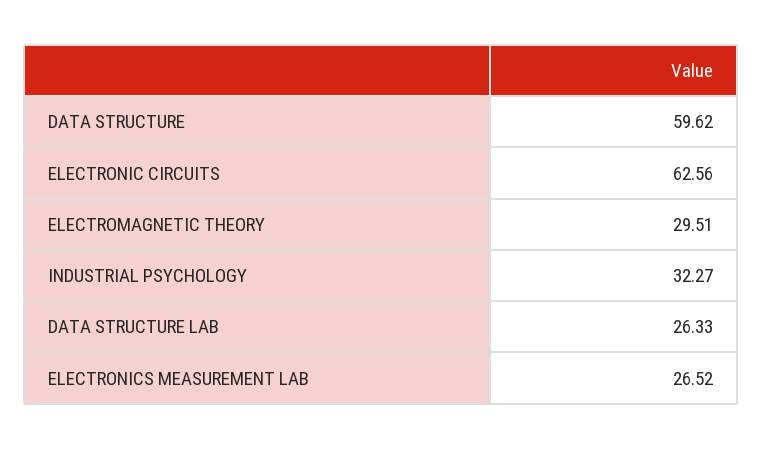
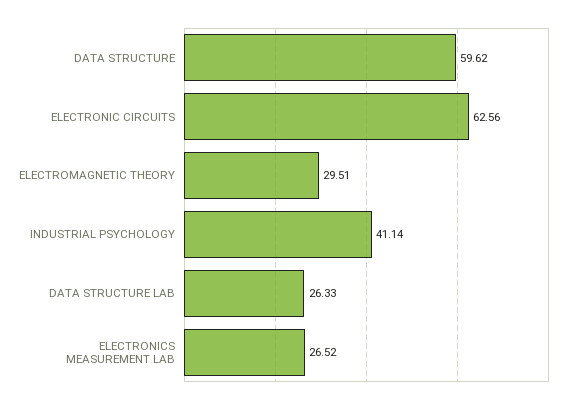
  {
    "DATA STRUCTURE": 59.62,
    "ELECTRONIC CIRCUITS": 62.56,
    "ELECTROMAGNETIC THEORY": 29.51,
-   "INDUSTRIAL PSYCHOLOGY": 32.27,
+   "INDUSTRIAL PSYCHOLOGY": 41.14,
    "DATA STRUCTURE LAB": 26.33,
    "ELECTRONICS MEASUREMENT LAB": 26.52
  }

